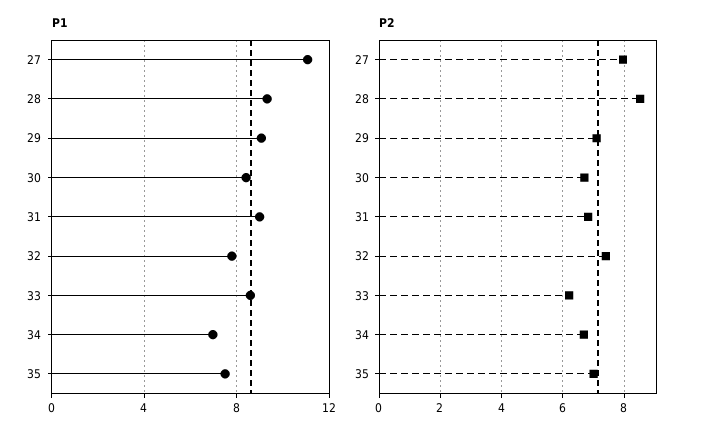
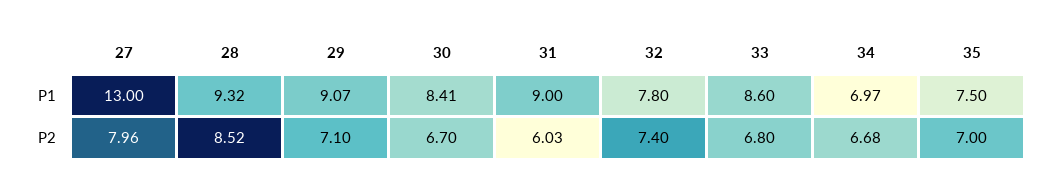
  {
    "P1": {
-     "27": 11,
+     "27": 13,
      "28": 9.32,
      "29": 9.07,
      "30": 8.41,
      "31": 9,
      "32": 7.8,
      "33": 8.6,
      "34": 6.97,
      "35": 7.5
    },
    "P2": {
      "27": 7.96,
      "28": 8.52,
      "29": 7.1,
      "30": 6.7,
-     "31": 6.8,
+     "31": 6.03,
      "32": 7.4,
-     "33": 6.2,
+     "33": 6.8,
      "34": 6.68,
      "35": 7
    }
  }

